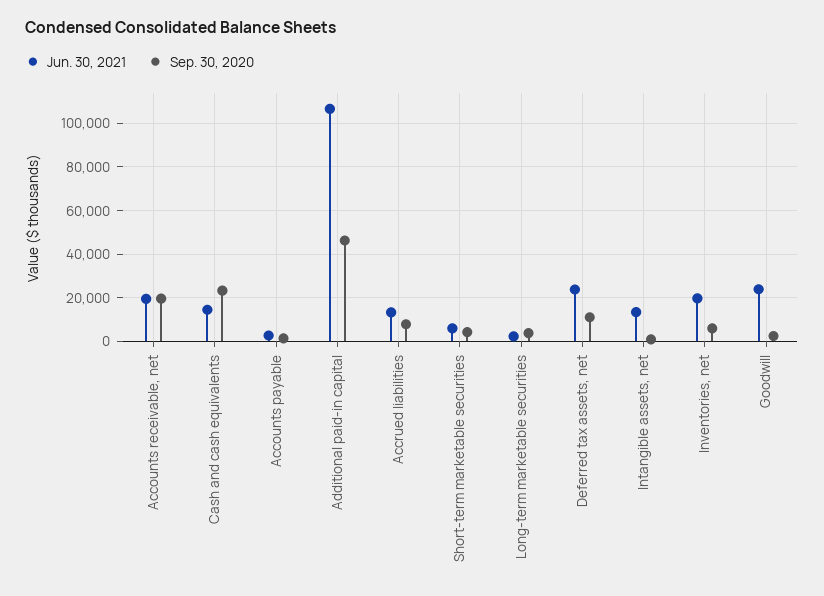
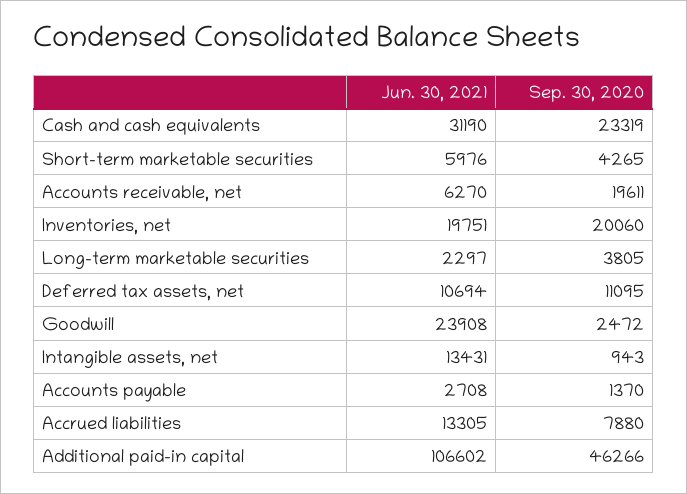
  {
    "Jun. 30, 2021": {
-     "Accounts receivable, net": 20000,
+     "Accounts receivable, net": 6270,
-     "Cash and cash equivalents": 15000,
+     "Cash and cash equivalents": 31190,
      "Accounts payable": 2708,
      "Additional paid-in capital": 106602,
      "Accrued liabilities": 13305,
      "Short-term marketable securities": 5976,
      "Long-term marketable securities": 2297,
-     "Deferred tax assets, net": 25000,
+     "Deferred tax assets, net": 10694,
      "Intangible assets, net": 13431,
      "Inventories, net": 19751,
      "Goodwill": 23908
    },
    "Sep. 30, 2020": {
      "Accounts receivable, net": 19611,
      "Cash and cash equivalents": 23319,
      "Accounts payable": 1370,
      "Additional paid-in capital": 46266,
      "Accrued liabilities": 7880,
      "Short-term marketable securities": 4265,
      "Long-term marketable securities": 3805,
      "Deferred tax assets, net": 11095,
      "Intangible assets, net": 943,
-     "Inventories, net": 5000,
+     "Inventories, net": 20060,
      "Goodwill": 2472
    }
  }

